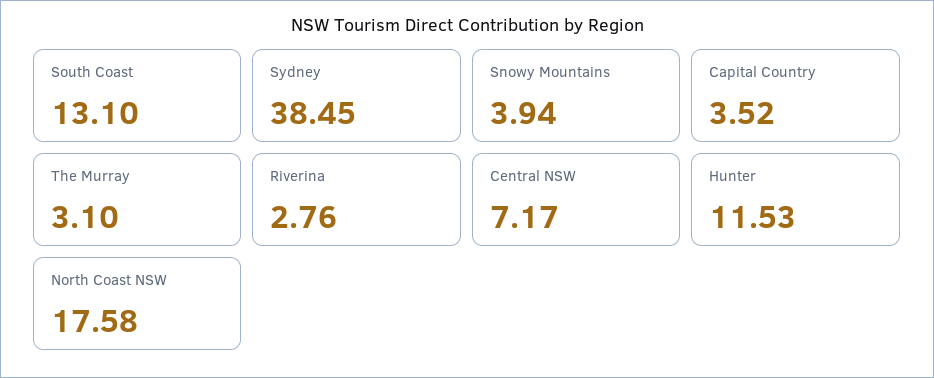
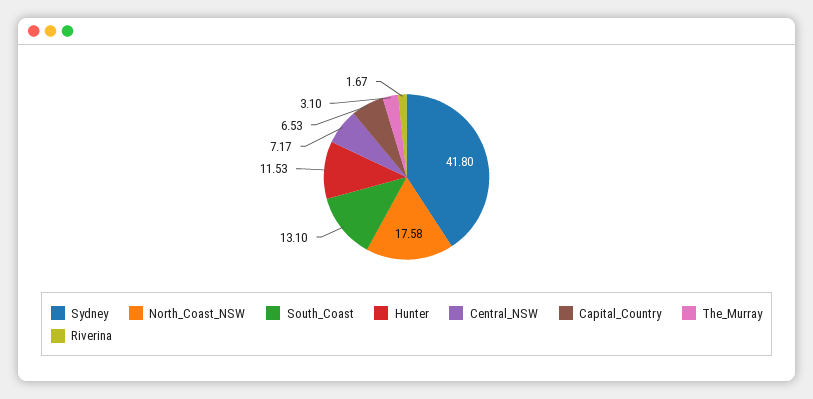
  {
    "South Coast": 13.1,
-   "Sydney": 38.45,
+   "Sydney": 41.8,
-   "Snowy Mountains": 3.94,
-   "Capital Country": 3.52,
+   "Capital Country": 6.53,
    "The Murray": 3.1,
-   "Riverina": 2.76,
+   "Riverina": 1.67,
    "Central NSW": 7.17,
    "Hunter": 11.53,
    "North Coast NSW": 17.58
  }

